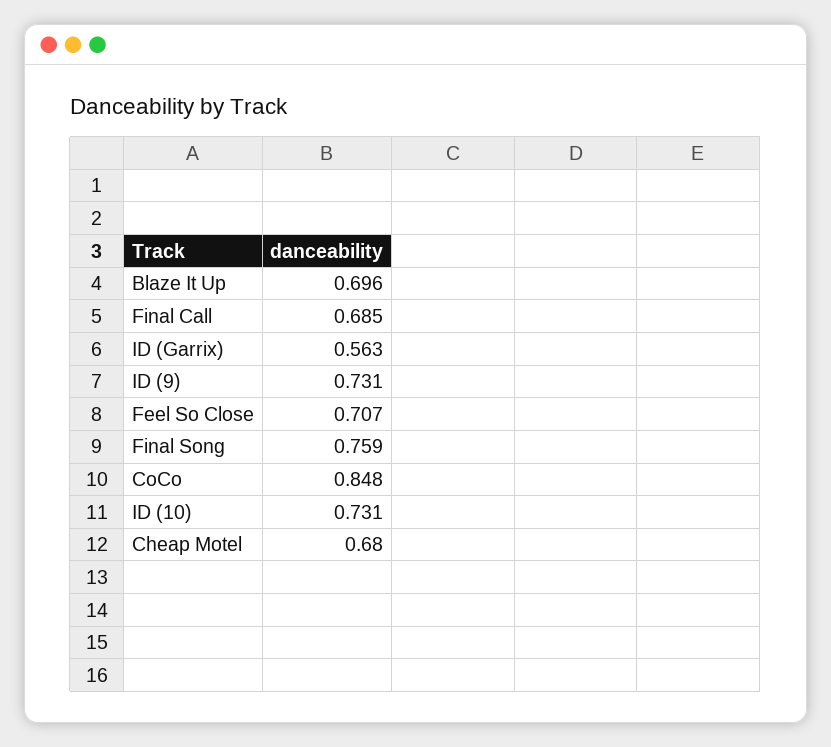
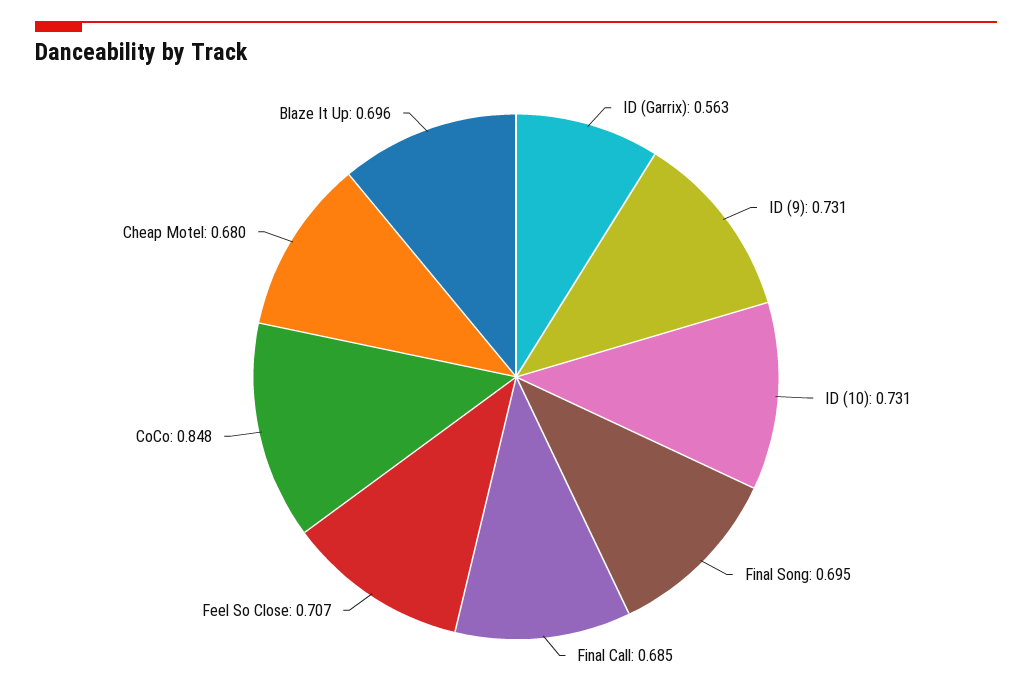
  {
    "Blaze It Up": 0.696,
    "Final Call": 0.685,
    "ID (Garrix)": 0.563,
    "ID (9)": 0.731,
    "Feel So Close": 0.707,
-   "Final Song": 0.759,
+   "Final Song": 0.695,
    "CoCo": 0.848,
    "ID (10)": 0.731,
    "Cheap Motel": 0.68
  }

